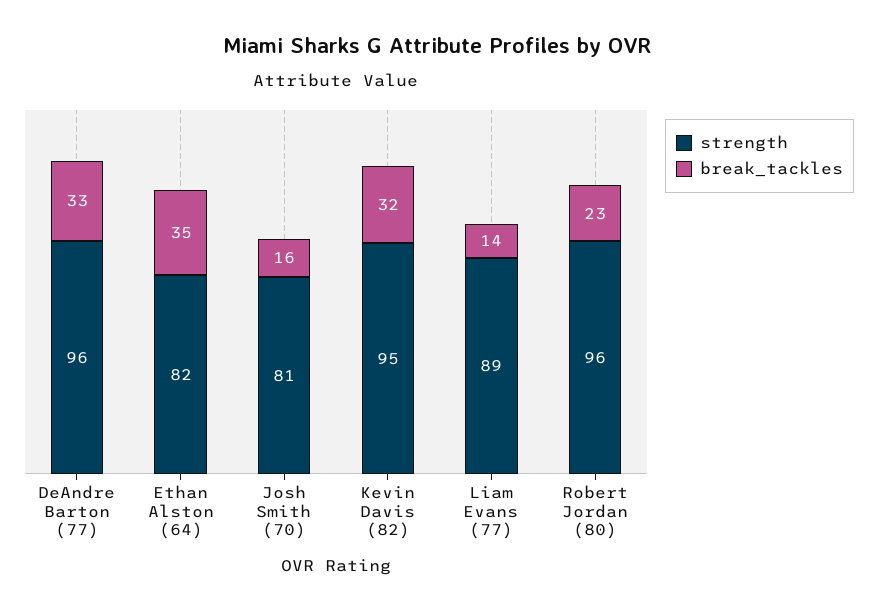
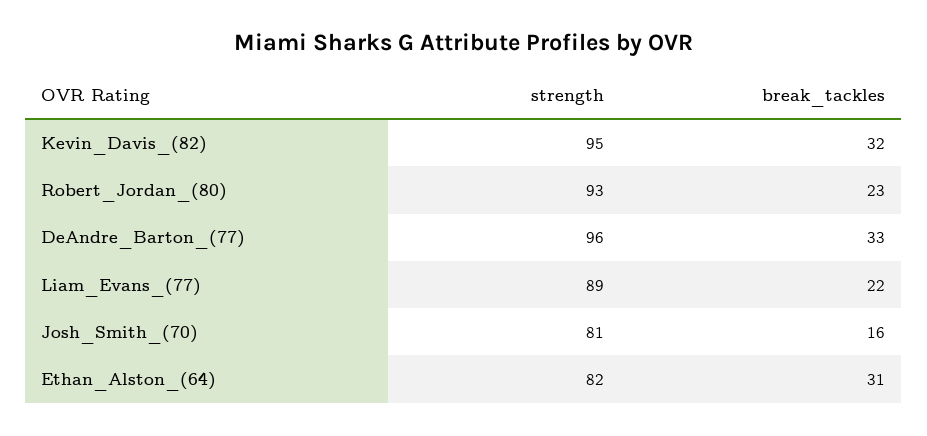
  {
    "strength": {
      "DeAndre Barton (77)": 96,
      "Ethan Alston (64)": 82,
      "Josh Smith (70)": 81,
      "Kevin Davis (82)": 95,
      "Liam Evans (77)": 89,
-     "Robert Jordan (80)": 96
+     "Robert Jordan (80)": 93
    },
    "break_tackles": {
      "DeAndre Barton (77)": 33,
-     "Ethan Alston (64)": 35,
+     "Ethan Alston (64)": 31,
      "Josh Smith (70)": 16,
      "Kevin Davis (82)": 32,
-     "Liam Evans (77)": 14,
+     "Liam Evans (77)": 22,
      "Robert Jordan (80)": 23
    }
  }

